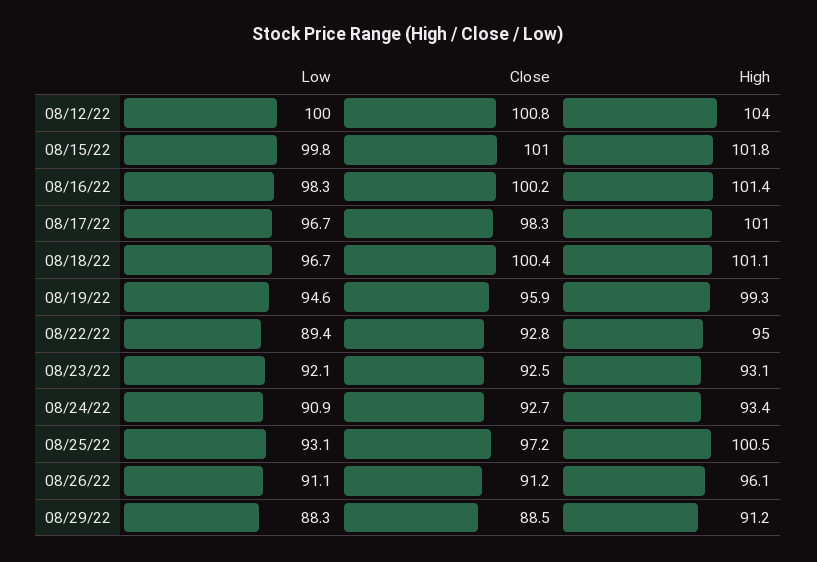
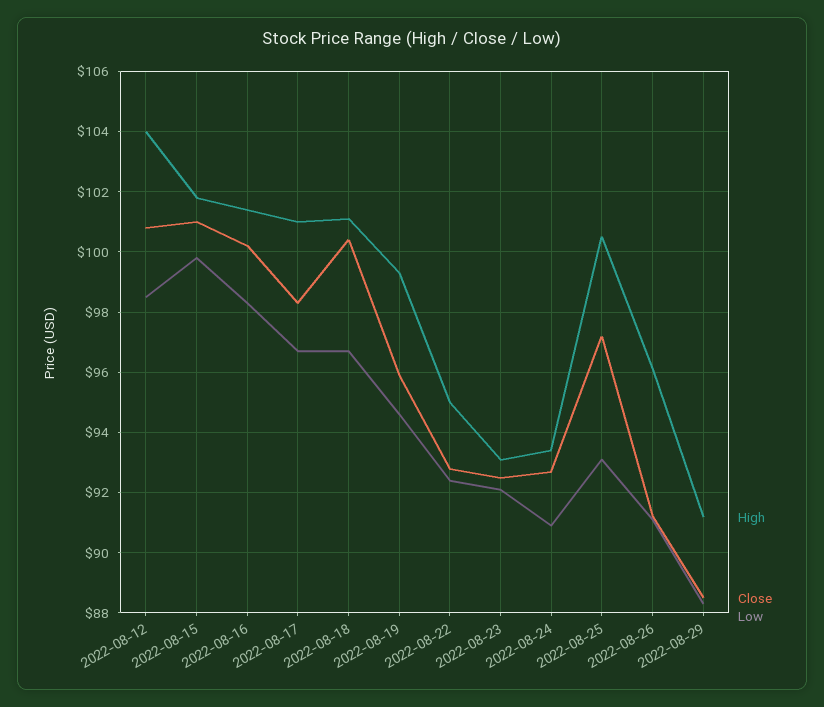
  {
    "Low": {
-     "08/12/22": 100,
+     "08/12/22": 98.5,
      "08/15/22": 99.8,
      "08/16/22": 98.3,
      "08/17/22": 96.7,
      "08/18/22": 96.7,
      "08/19/22": 94.6,
-     "08/22/22": 89.4,
+     "08/22/22": 92.5,
      "08/23/22": 92.1,
      "08/24/22": 90.9,
      "08/25/22": 93.1,
      "08/26/22": 91.1,
      "08/29/22": 88.3
    },
    "Close": {
      "08/12/22": 100.8,
      "08/15/22": 101,
      "08/16/22": 100.2,
      "08/17/22": 98.3,
      "08/18/22": 100.4,
      "08/19/22": 95.9,
      "08/22/22": 92.8,
      "08/23/22": 92.5,
      "08/24/22": 92.7,
      "08/25/22": 97.2,
      "08/26/22": 91.2,
      "08/29/22": 88.5
    },
    "High": {
      "08/12/22": 104,
      "08/15/22": 101.8,
      "08/16/22": 101.4,
      "08/17/22": 101,
      "08/18/22": 101.1,
      "08/19/22": 99.3,
      "08/22/22": 95,
      "08/23/22": 93.1,
      "08/24/22": 93.4,
      "08/25/22": 100.5,
      "08/26/22": 96.1,
      "08/29/22": 91.2
    }
  }

